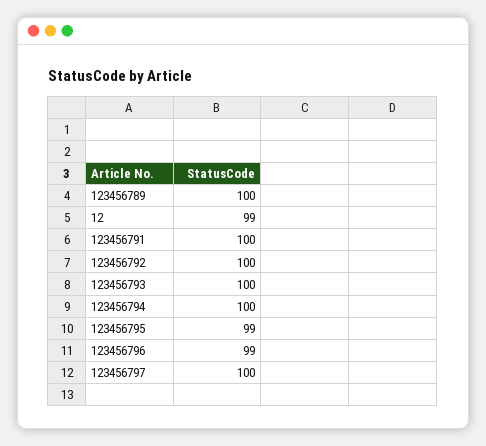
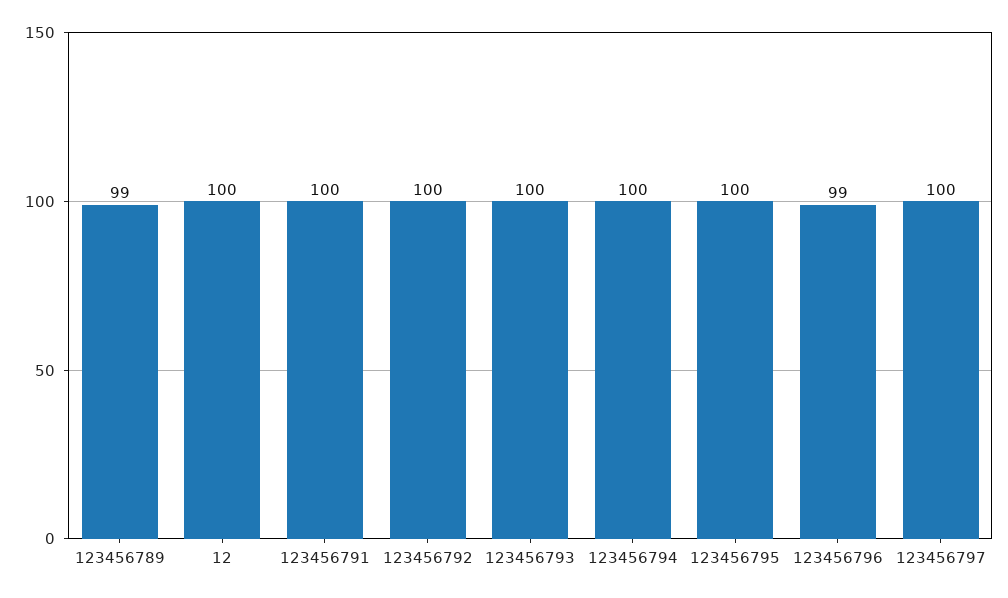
  {
-   "123456789": 100,
+   "123456789": 99,
-   "12": 99,
+   "12": 100,
    "123456791": 100,
    "123456792": 100,
    "123456793": 100,
    "123456794": 100,
-   "123456795": 99,
+   "123456795": 100,
    "123456796": 99,
    "123456797": 100
  }

